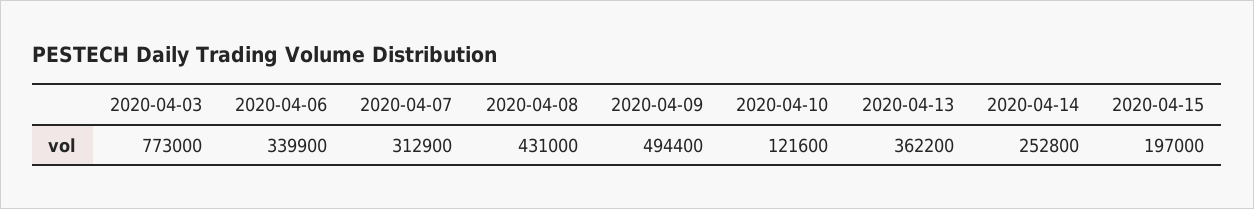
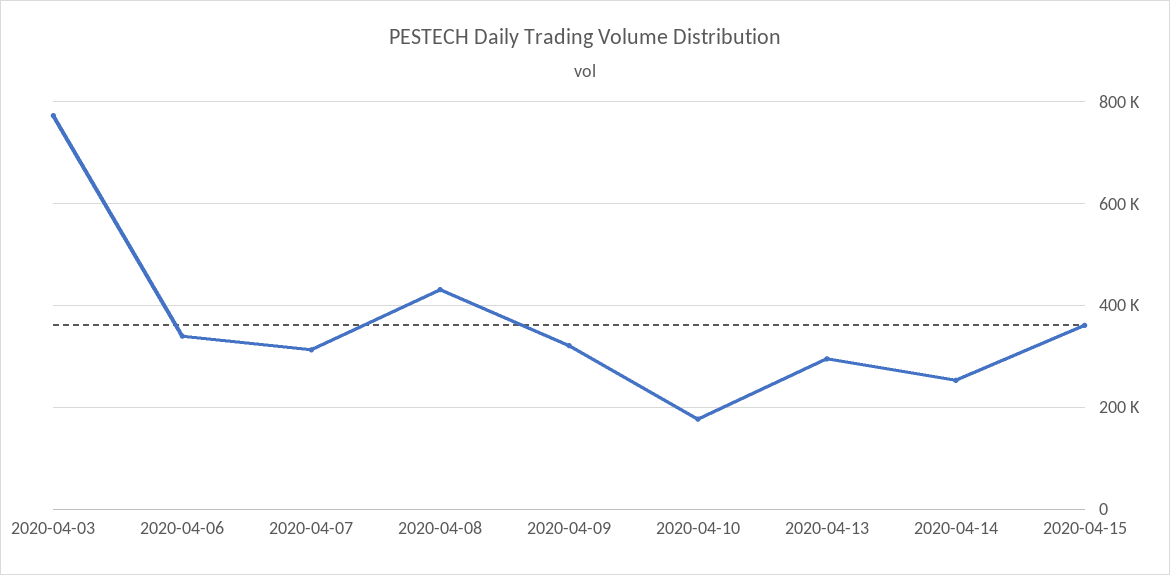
  {
    "2020-04-03": 773000,
    "2020-04-06": 339900,
    "2020-04-07": 312900,
    "2020-04-08": 431000,
-   "2020-04-09": 494400,
+   "2020-04-09": 320000,
-   "2020-04-10": 121600,
+   "2020-04-10": 180000,
-   "2020-04-13": 362200,
+   "2020-04-13": 300000,
    "2020-04-14": 252800,
-   "2020-04-15": 197000
+   "2020-04-15": 360000
  }

